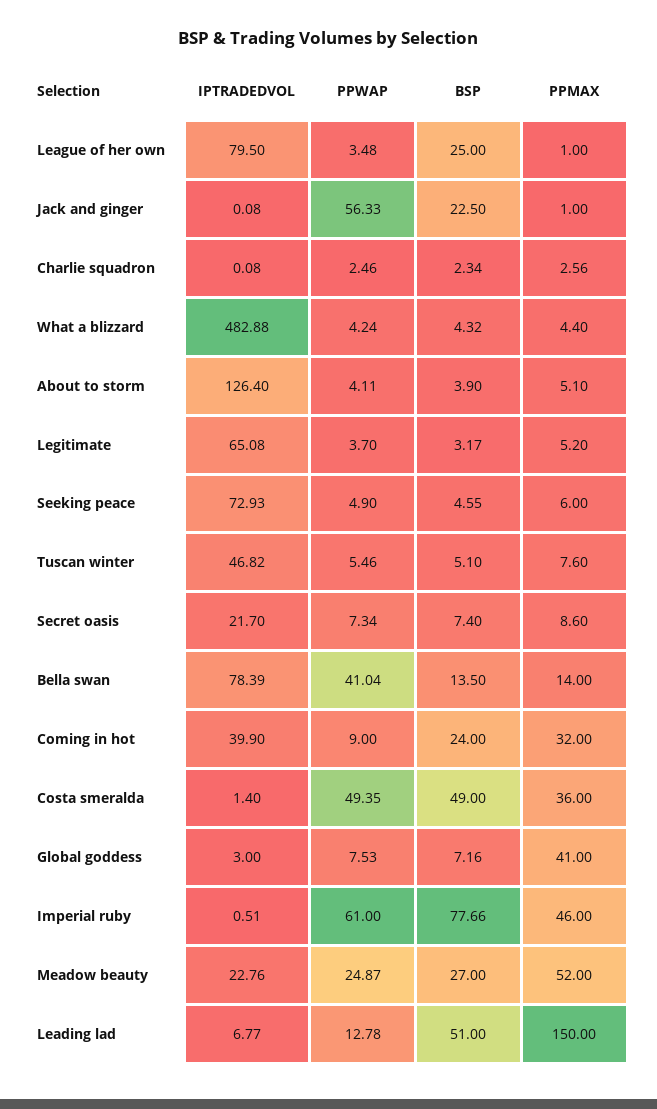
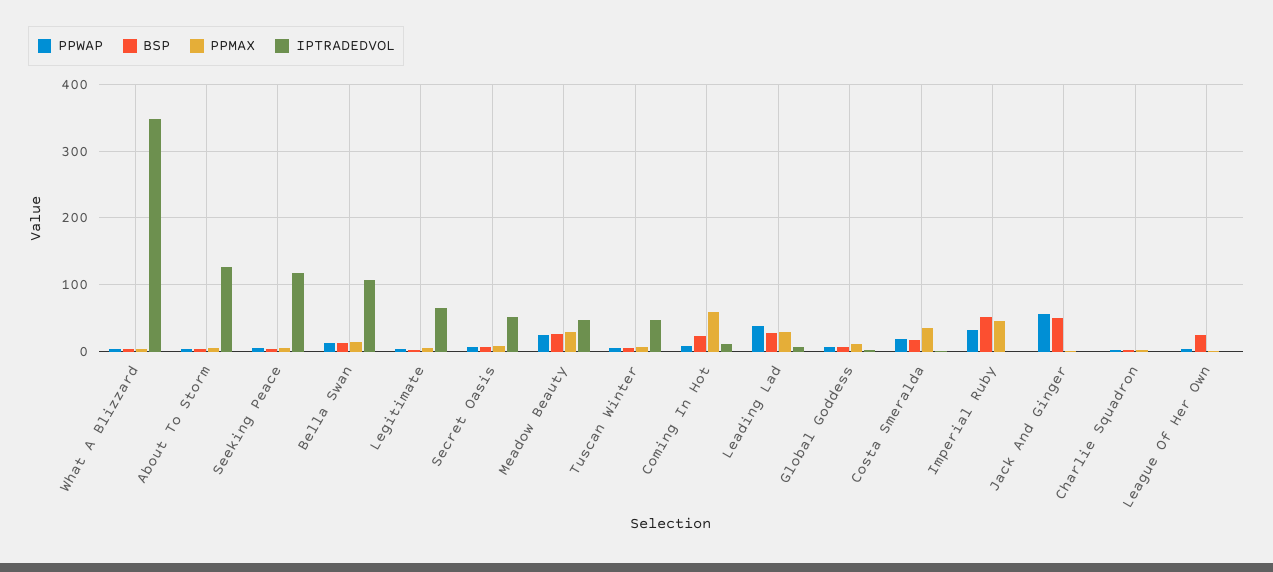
  {
    "IPTRADEDVOL": {
-     "League of her own": 79.5,
+     "League of her own": 0,
      "Jack and ginger": 0.08,
      "Charlie squadron": 0.08,
-     "What a blizzard": 482.88,
+     "What a blizzard": 350,
      "About to storm": 126.4,
      "Legitimate": 65.08,
-     "Seeking peace": 72.93,
+     "Seeking peace": 120,
      "Tuscan winter": 46.82,
-     "Secret oasis": 21.7,
+     "Secret oasis": 50,
-     "Bella swan": 78.39,
+     "Bella swan": 110,
-     "Coming in hot": 39.9,
+     "Coming in hot": 10,
      "Costa smeralda": 1.4,
      "Global goddess": 3,
      "Imperial ruby": 0.51,
-     "Meadow beauty": 22.76,
+     "Meadow beauty": 50,
      "Leading lad": 6.77
    },
    "PPWAP": {
      "League of her own": 3.48,
      "Jack and ginger": 56.33,
      "Charlie squadron": 2.46,
      "What a blizzard": 4.24,
      "About to storm": 4.11,
      "Legitimate": 3.7,
      "Seeking peace": 4.9,
      "Tuscan winter": 5.46,
      "Secret oasis": 7.34,
-     "Bella swan": 41.04,
+     "Bella swan": 10,
      "Coming in hot": 9,
-     "Costa smeralda": 49.35,
+     "Costa smeralda": 20,
      "Global goddess": 7.53,
-     "Imperial ruby": 61,
+     "Imperial ruby": 30,
      "Meadow beauty": 24.87,
-     "Leading lad": 12.78
+     "Leading lad": 40
    },
    "BSP": {
      "League of her own": 25,
-     "Jack and ginger": 22.5,
+     "Jack and ginger": 50,
      "Charlie squadron": 2.34,
      "What a blizzard": 4.32,
      "About to storm": 3.9,
      "Legitimate": 3.17,
      "Seeking peace": 4.55,
      "Tuscan winter": 5.1,
      "Secret oasis": 7.4,
      "Bella swan": 13.5,
      "Coming in hot": 24,
-     "Costa smeralda": 49,
+     "Costa smeralda": 20,
      "Global goddess": 7.16,
-     "Imperial ruby": 77.66,
+     "Imperial ruby": 50,
      "Meadow beauty": 27,
-     "Leading lad": 51
+     "Leading lad": 30
    },
    "PPMAX": {
      "League of her own": 1,
      "Jack and ginger": 1,
      "Charlie squadron": 2.56,
      "What a blizzard": 4.4,
      "About to storm": 5.1,
      "Legitimate": 5.2,
      "Seeking peace": 6,
      "Tuscan winter": 7.6,
      "Secret oasis": 8.6,
      "Bella swan": 14,
-     "Coming in hot": 32,
+     "Coming in hot": 60,
      "Costa smeralda": 36,
-     "Global goddess": 41,
+     "Global goddess": 10,
      "Imperial ruby": 46,
-     "Meadow beauty": 52,
+     "Meadow beauty": 30,
-     "Leading lad": 150
+     "Leading lad": 30
    }
  }

